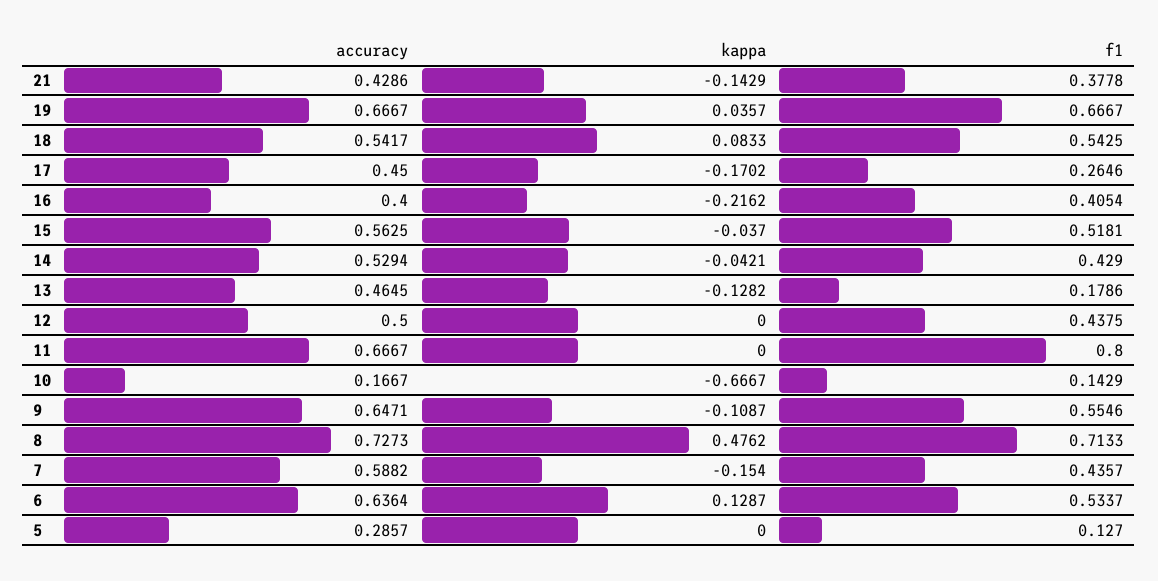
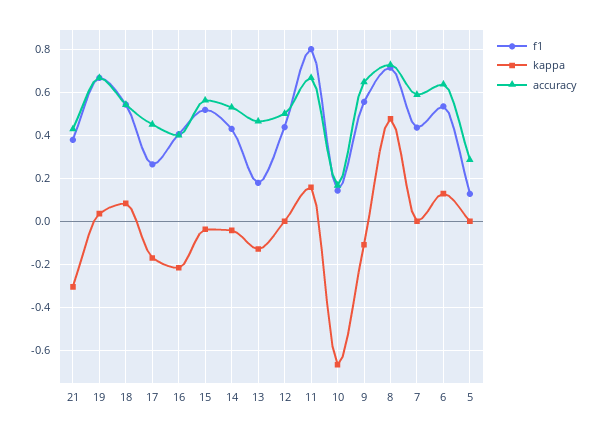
  {
    "accuracy": {
      "21": 0.4286,
      "19": 0.6667,
      "18": 0.5417,
      "17": 0.45,
      "16": 0.4,
      "15": 0.5625,
      "14": 0.5294,
      "13": 0.4645,
      "12": 0.5,
      "11": 0.6667,
      "10": 0.1667,
      "9": 0.6471,
      "8": 0.7273,
      "7": 0.5882,
      "6": 0.6364,
      "5": 0.2857
    },
    "kappa": {
-     "21": -0.1429,
+     "21": -0.3,
      "19": 0.0357,
      "18": 0.0833,
      "17": -0.1702,
      "16": -0.2162,
      "15": -0.037,
      "14": -0.0421,
      "13": -0.1282,
      "12": 0,
-     "11": 0,
+     "11": 0.15,
      "10": -0.6667,
      "9": -0.1087,
      "8": 0.4762,
-     "7": -0.154,
+     "7": 0,
      "6": 0.1287,
      "5": 0
    },
    "f1": {
      "21": 0.3778,
      "19": 0.6667,
      "18": 0.5425,
      "17": 0.2646,
      "16": 0.4054,
      "15": 0.5181,
      "14": 0.429,
      "13": 0.1786,
      "12": 0.4375,
      "11": 0.8,
      "10": 0.1429,
      "9": 0.5546,
      "8": 0.7133,
      "7": 0.4357,
      "6": 0.5337,
      "5": 0.127
    }
  }

